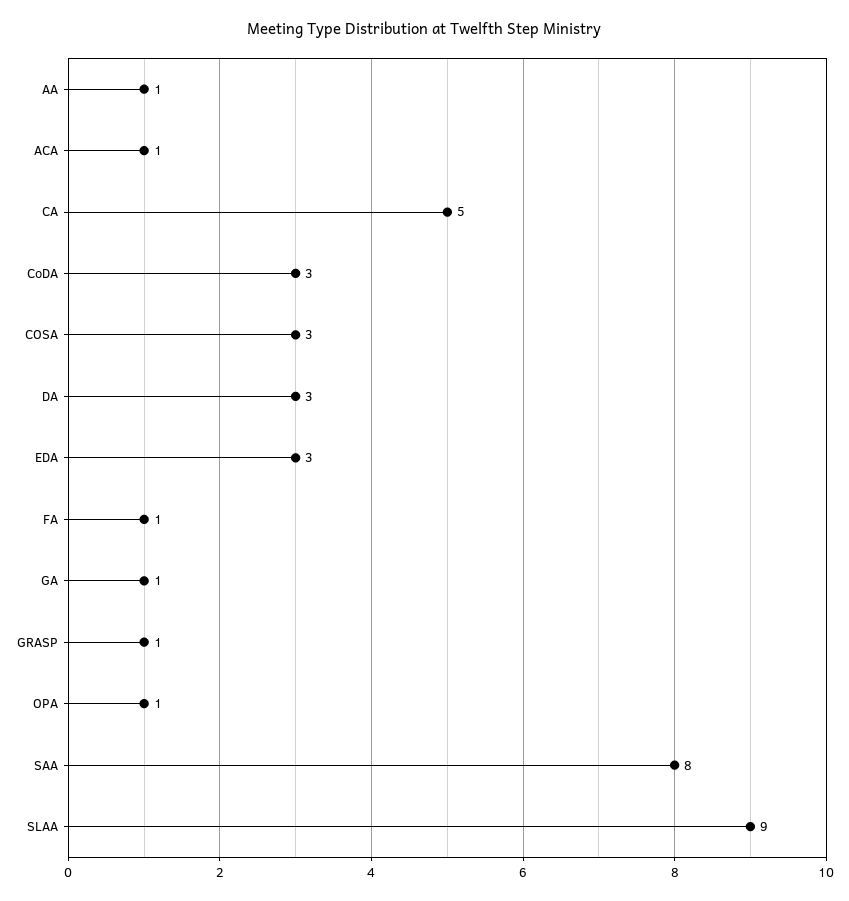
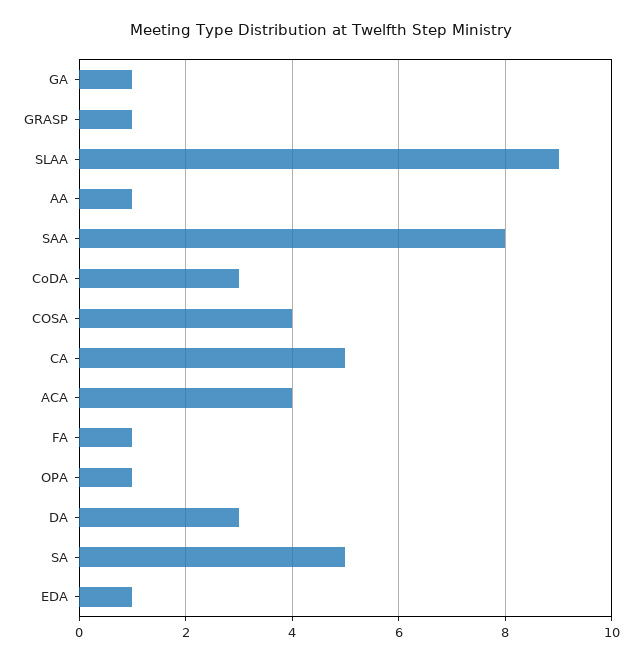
  {
    "AA": 1,
-   "ACA": 1,
+   "ACA": 4,
    "CA": 5,
    "CoDA": 3,
-   "COSA": 3,
+   "COSA": 4,
    "DA": 3,
-   "EDA": 3,
+   "EDA": 1,
    "FA": 1,
    "GA": 1,
    "GRASP": 1,
    "OPA": 1,
    "SAA": 8,
-   "SLAA": 9
+   "SLAA": 9,
+   "SA": 5
  }

